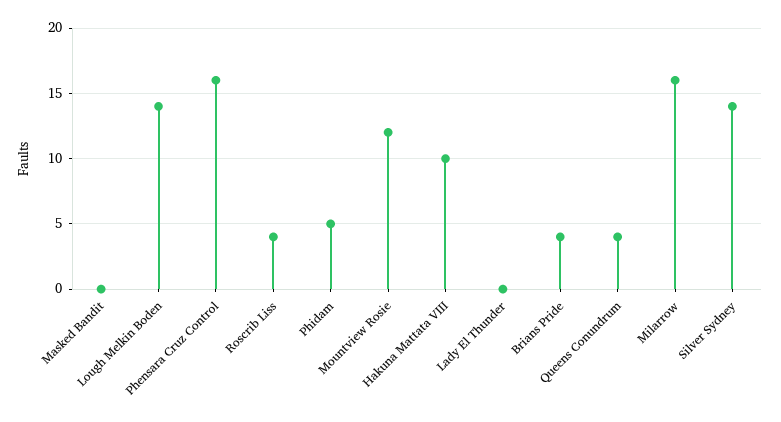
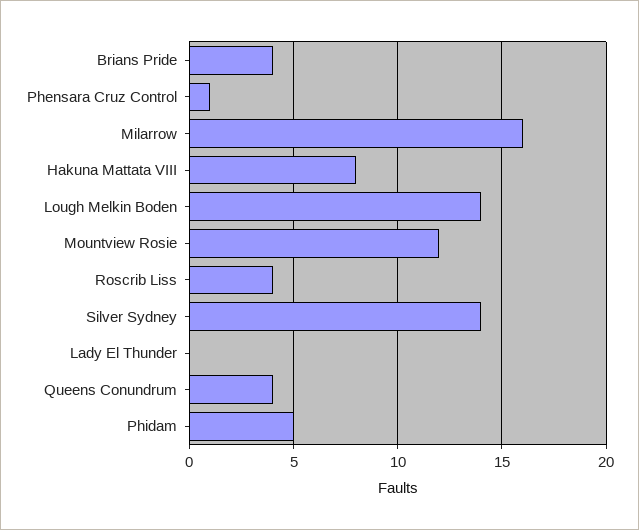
  {
-   "Masked Bandit": 0,
    "Lough Melkin Boden": 14,
-   "Phensara Cruz Control": 16,
+   "Phensara Cruz Control": 1,
    "Roscrib Liss": 4,
    "Phidam": 5,
    "Mountview Rosie": 12,
-   "Hakuna Mattata VIII": 10,
+   "Hakuna Mattata VIII": 8,
    "Lady El Thunder": 0,
    "Brians Pride": 4,
    "Queens Conundrum": 4,
    "Milarrow": 16,
    "Silver Sydney": 14
  }

